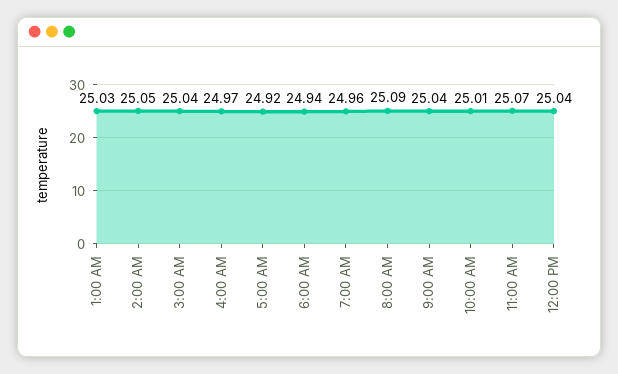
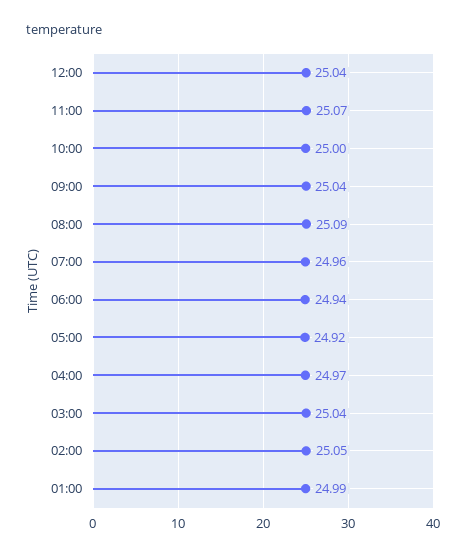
  {
-   "1:00 AM": 25.03,
+   "1:00 AM": 24.99,
    "2:00 AM": 25.05,
    "3:00 AM": 25.04,
    "4:00 AM": 24.97,
    "5:00 AM": 24.92,
    "6:00 AM": 24.94,
    "7:00 AM": 24.96,
    "8:00 AM": 25.09,
    "9:00 AM": 25.04,
-   "10:00 AM": 25.01,
+   "10:00 AM": 25,
    "11:00 AM": 25.07,
    "12:00 PM": 25.04
  }

